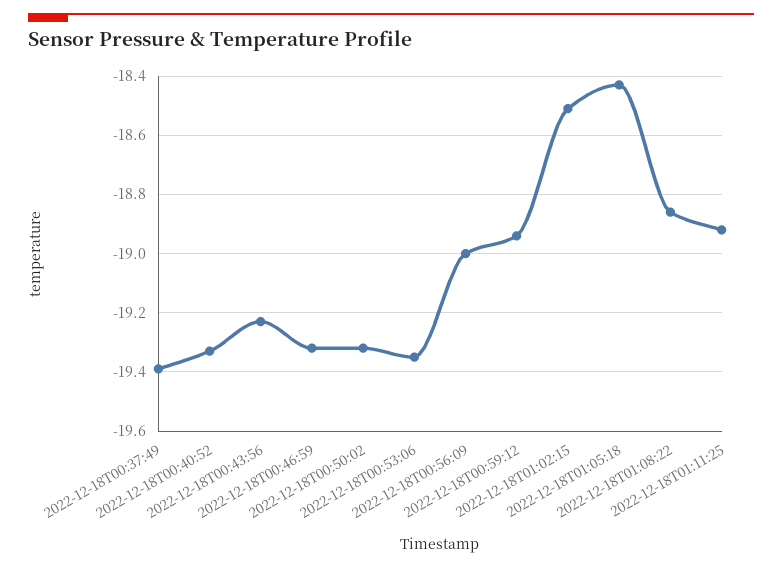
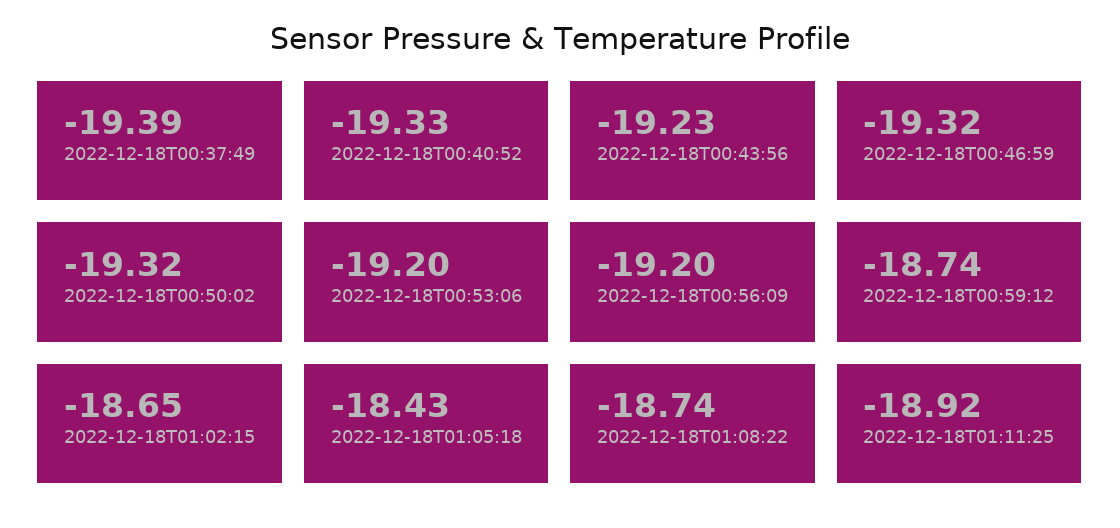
  {
    "2022-12-18T00:37:49": -19.39,
    "2022-12-18T00:40:52": -19.33,
    "2022-12-18T00:43:56": -19.23,
    "2022-12-18T00:46:59": -19.32,
    "2022-12-18T00:50:02": -19.32,
-   "2022-12-18T00:53:06": -19.35,
+   "2022-12-18T00:53:06": -19.2,
-   "2022-12-18T00:56:09": -19,
+   "2022-12-18T00:56:09": -19.2,
-   "2022-12-18T00:59:12": -18.95,
+   "2022-12-18T00:59:12": -18.74,
-   "2022-12-18T01:02:15": -18.5,
+   "2022-12-18T01:02:15": -18.65,
    "2022-12-18T01:05:18": -18.43,
-   "2022-12-18T01:08:22": -18.85,
+   "2022-12-18T01:08:22": -18.74,
    "2022-12-18T01:11:25": -18.92
  }

